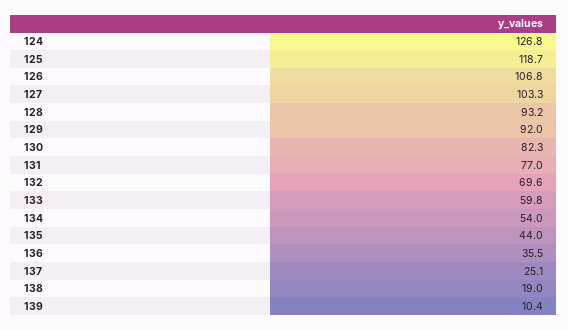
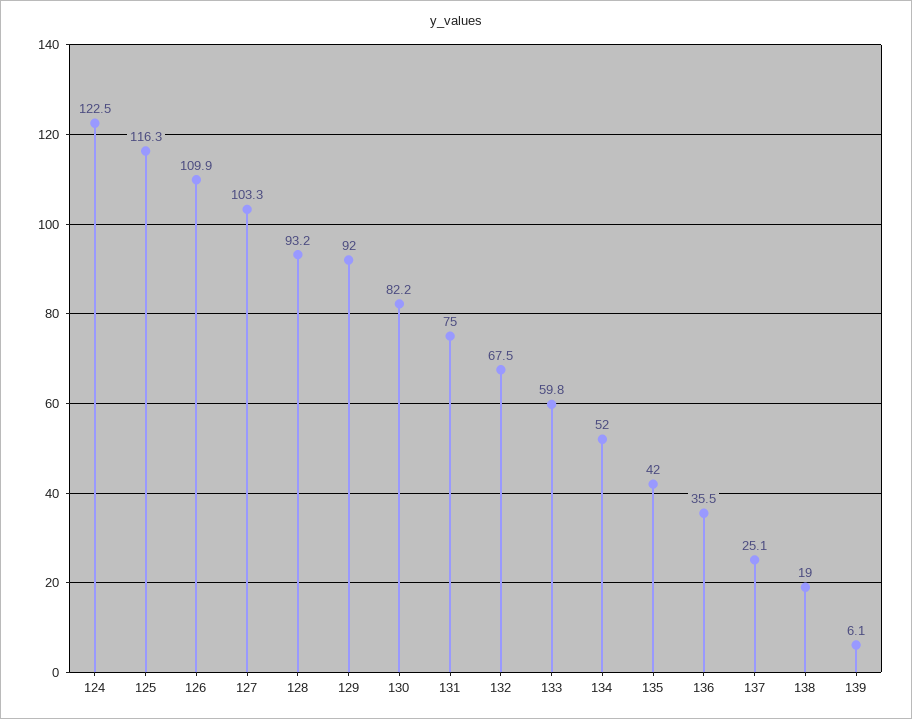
  {
-   "124": 126.8,
+   "124": 122.5,
-   "125": 118.7,
+   "125": 116.3,
-   "126": 106.8,
+   "126": 109.9,
    "127": 103.3,
    "128": 93.2,
    "129": 92,
-   "130": 82.3,
+   "130": 82.2,
-   "131": 77,
+   "131": 75,
-   "132": 69.6,
+   "132": 67.5,
    "133": 59.8,
-   "134": 54,
+   "134": 52,
-   "135": 44,
+   "135": 42,
    "136": 35.5,
    "137": 25.1,
    "138": 19,
-   "139": 10.4
+   "139": 6.1
  }

